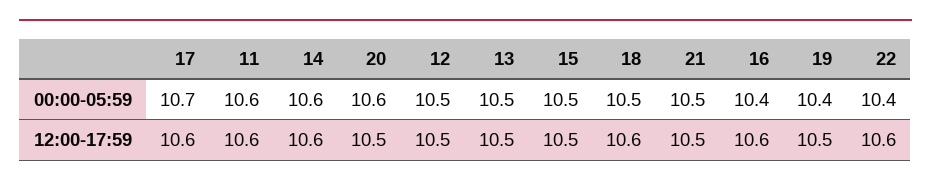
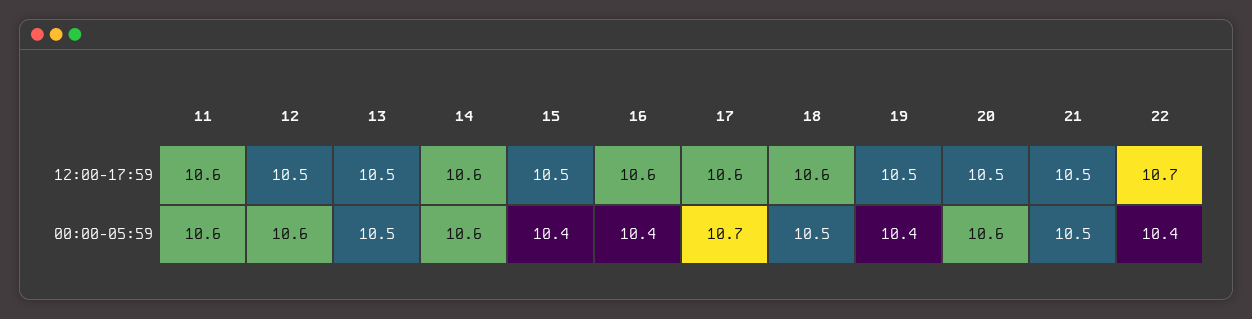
  {
    "17": {
      "00:00-05:59": 10.7,
      "12:00-17:59": 10.6
    },
    "11": {
      "00:00-05:59": 10.6,
      "12:00-17:59": 10.6
    },
    "14": {
      "00:00-05:59": 10.6,
      "12:00-17:59": 10.6
    },
    "20": {
      "00:00-05:59": 10.6,
      "12:00-17:59": 10.5
    },
    "12": {
-     "00:00-05:59": 10.5,
+     "00:00-05:59": 10.6,
      "12:00-17:59": 10.5
    },
    "13": {
      "00:00-05:59": 10.5,
      "12:00-17:59": 10.5
    },
    "15": {
-     "00:00-05:59": 10.5,
+     "00:00-05:59": 10.4,
      "12:00-17:59": 10.5
    },
    "18": {
      "00:00-05:59": 10.5,
      "12:00-17:59": 10.6
    },
    "21": {
      "00:00-05:59": 10.5,
      "12:00-17:59": 10.5
    },
    "16": {
      "00:00-05:59": 10.4,
      "12:00-17:59": 10.6
    },
    "19": {
      "00:00-05:59": 10.4,
      "12:00-17:59": 10.5
    },
    "22": {
      "00:00-05:59": 10.4,
-     "12:00-17:59": 10.6
+     "12:00-17:59": 10.7
    }
  }

